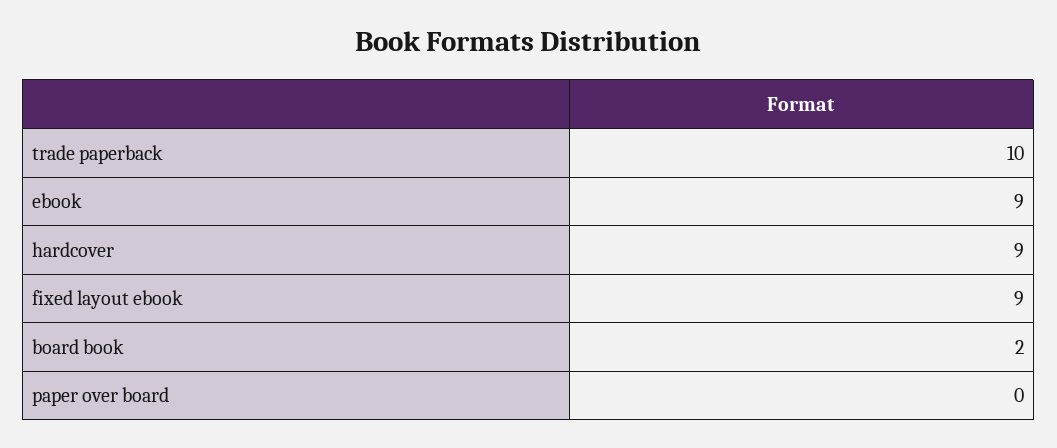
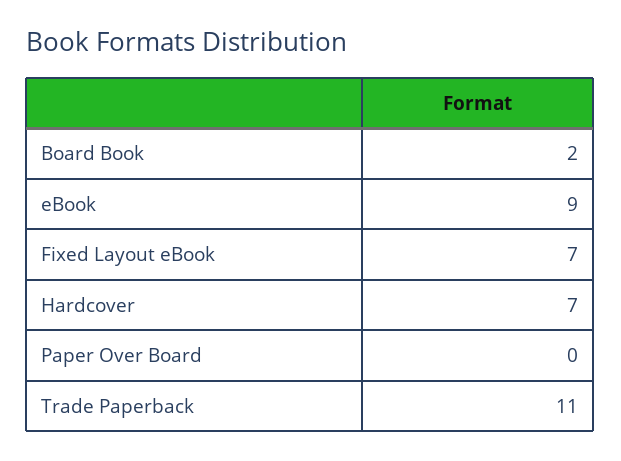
  {
-   "trade paperback": 10,
+   "trade paperback": 11,
    "ebook": 9,
-   "hardcover": 9,
+   "hardcover": 7,
-   "fixed layout ebook": 9,
+   "fixed layout ebook": 7,
    "board book": 2,
    "paper over board": 0
  }

